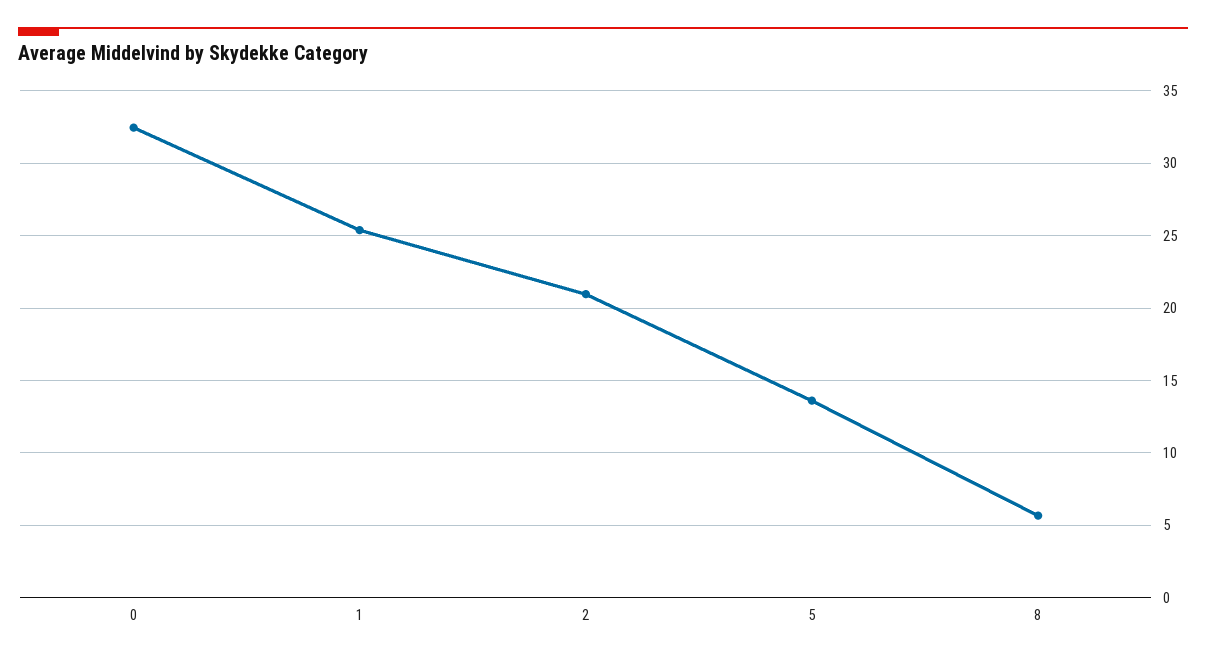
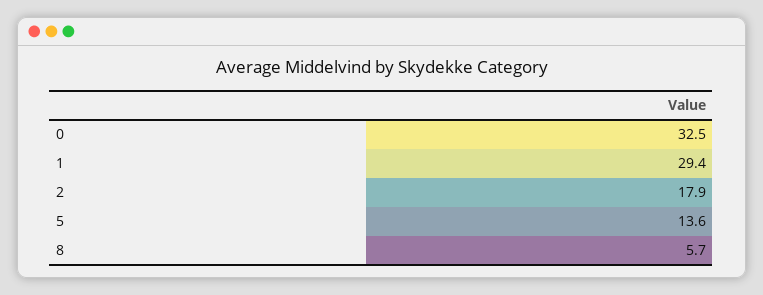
  {
    "0": 32.5,
-   "1": 25.5,
+   "1": 29.4,
-   "2": 21,
+   "2": 17.9,
    "5": 13.6,
    "8": 5.7
  }

